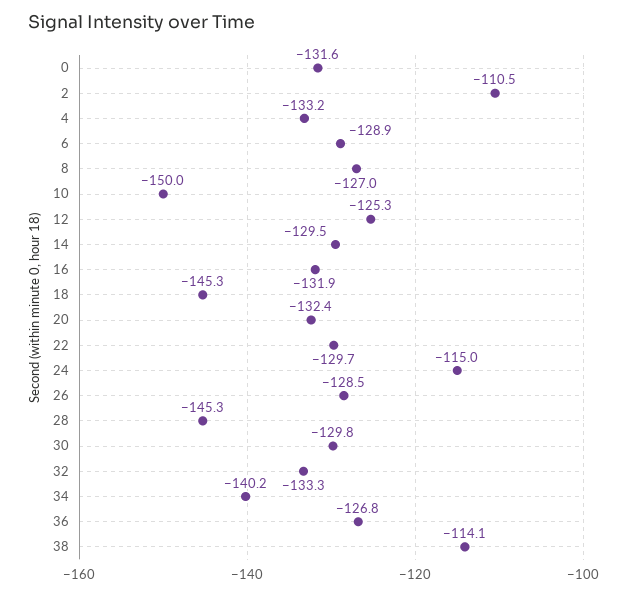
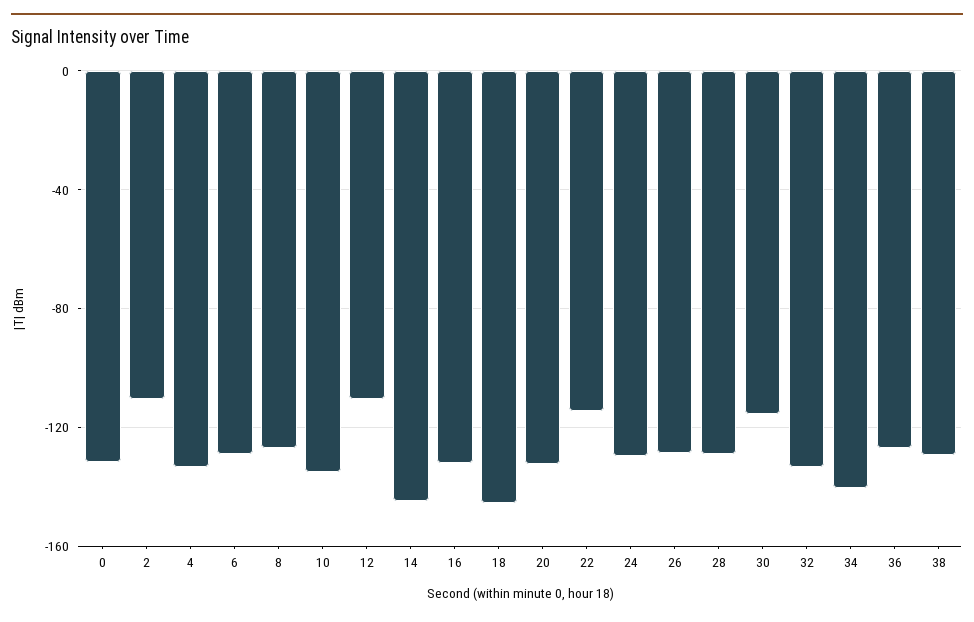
  {
    "0": -131.6,
    "2": -110.5,
    "4": -133.2,
    "6": -128.9,
    "8": -127,
-   "10": -150,
+   "10": -135,
-   "12": -125.3,
+   "12": -110,
-   "14": -129.5,
+   "14": -145,
    "16": -131.9,
    "18": -145.3,
    "20": -132.4,
-   "22": -129.7,
+   "22": -115,
-   "24": -115,
+   "24": -130,
    "26": -128.5,
-   "28": -145.3,
+   "28": -130,
-   "30": -129.8,
+   "30": -115,
    "32": -133.3,
    "34": -140.2,
    "36": -126.8,
-   "38": -114.1
+   "38": -130
  }

